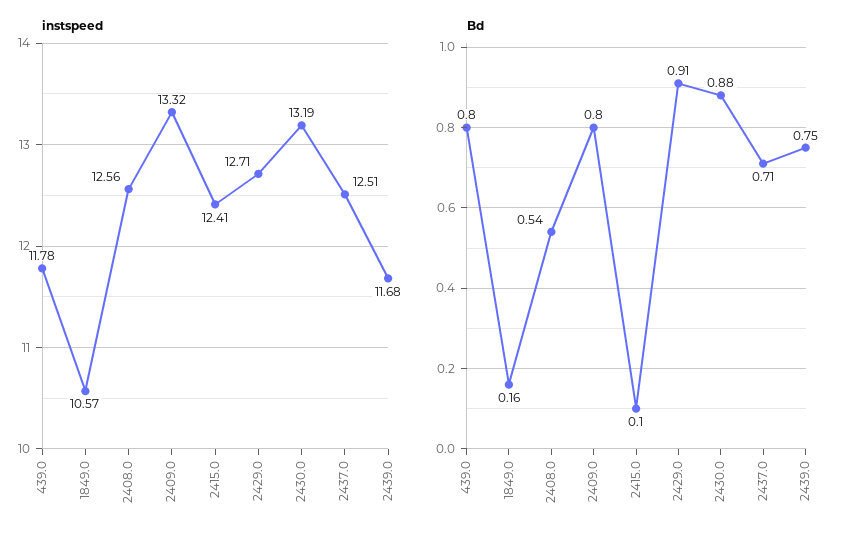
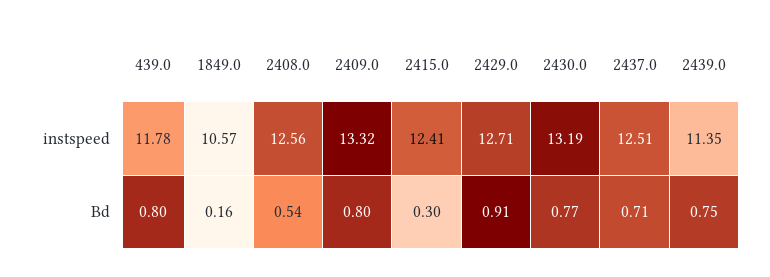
  {
    "instspeed": {
      "439.0": 11.78,
      "1849.0": 10.57,
      "2408.0": 12.56,
      "2409.0": 13.32,
      "2415.0": 12.41,
      "2429.0": 12.71,
      "2430.0": 13.19,
      "2437.0": 12.51,
-     "2439.0": 11.68
+     "2439.0": 11.35
    },
    "Bd": {
      "439.0": 0.8,
      "1849.0": 0.16,
      "2408.0": 0.54,
      "2409.0": 0.8,
-     "2415.0": 0.1,
+     "2415.0": 0.3,
      "2429.0": 0.91,
-     "2430.0": 0.88,
+     "2430.0": 0.77,
      "2437.0": 0.71,
      "2439.0": 0.75
    }
  }

